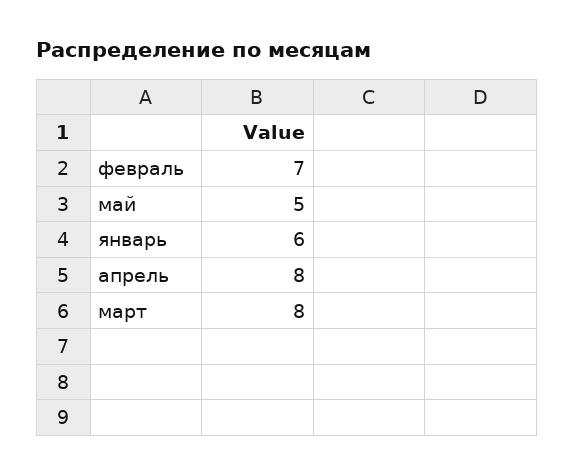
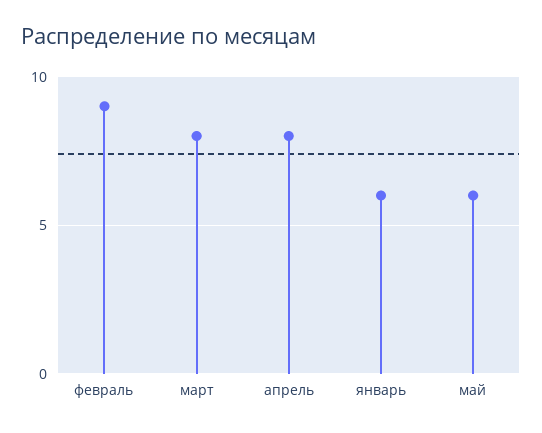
  {
-   "февраль": 7,
+   "февраль": 9,
-   "май": 5,
+   "май": 6,
    "январь": 6,
    "апрель": 8,
    "март": 8
  }

